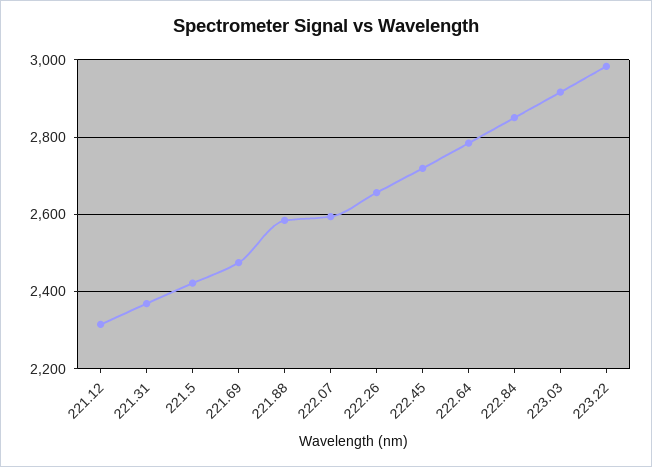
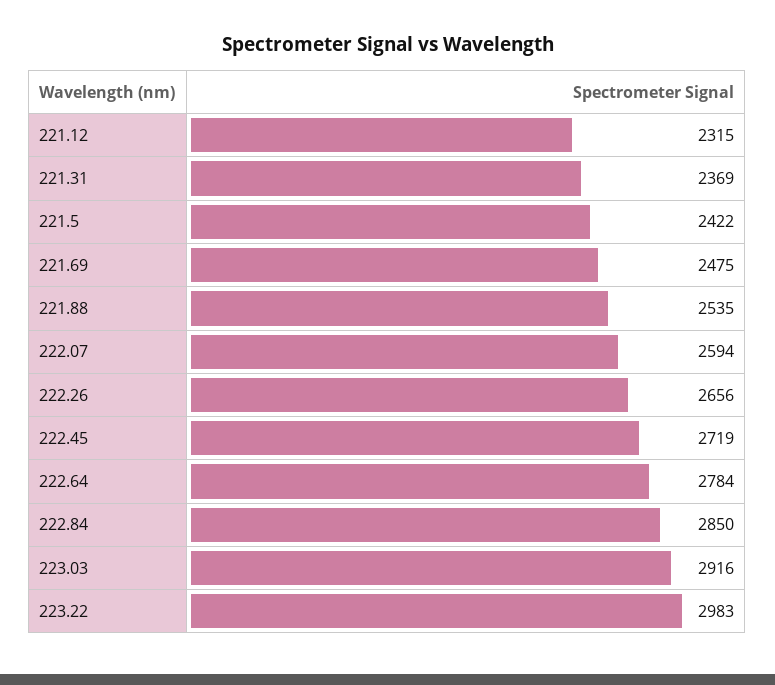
  {
    "221.12": 2315,
    "221.31": 2369,
    "221.5": 2422,
    "221.69": 2475,
-   "221.88": 2580,
+   "221.88": 2535,
    "222.07": 2594,
    "222.26": 2656,
    "222.45": 2719,
    "222.64": 2784,
    "222.84": 2850,
    "223.03": 2916,
    "223.22": 2983
  }

